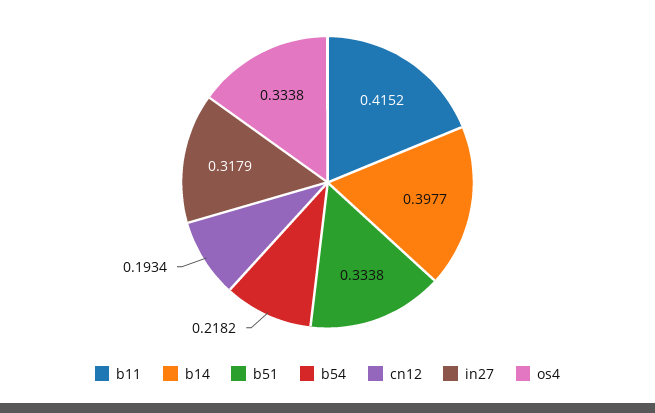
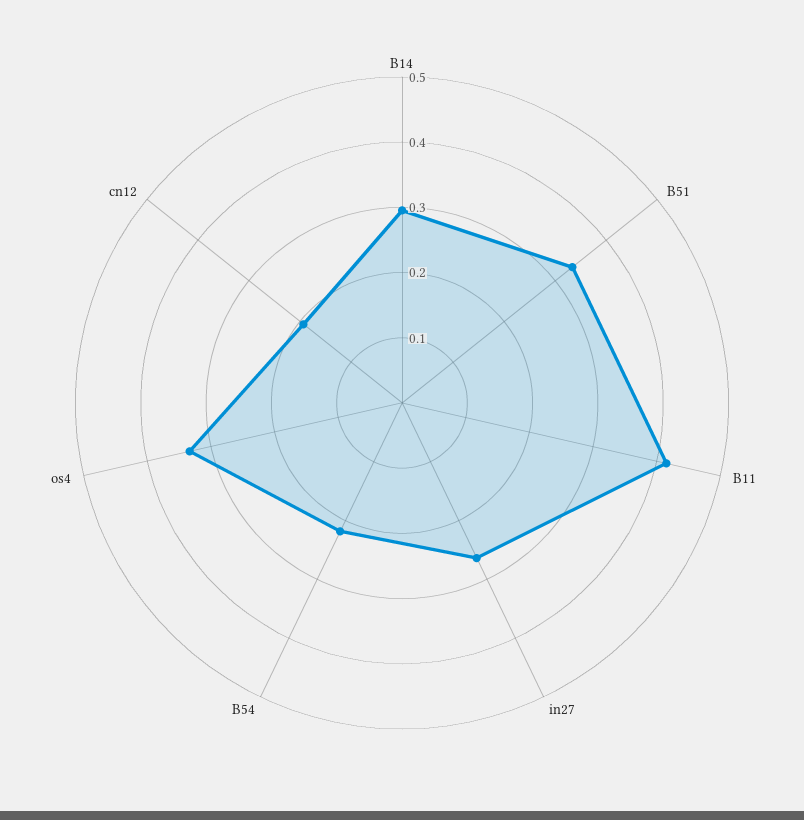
  {
    "b11": 0.4152,
-   "b14": 0.3977,
+   "b14": 0.3,
    "b51": 0.3338,
    "b54": 0.2182,
    "cn12": 0.1934,
-   "in27": 0.3179,
+   "in27": 0.26,
    "os4": 0.3338
  }

